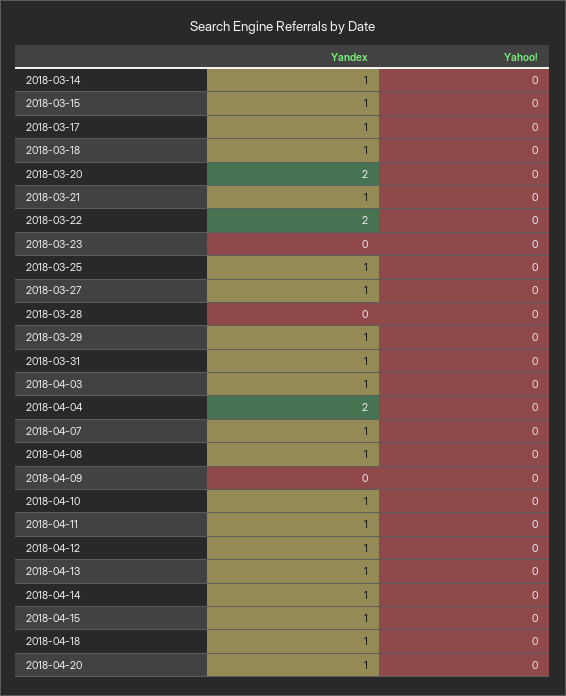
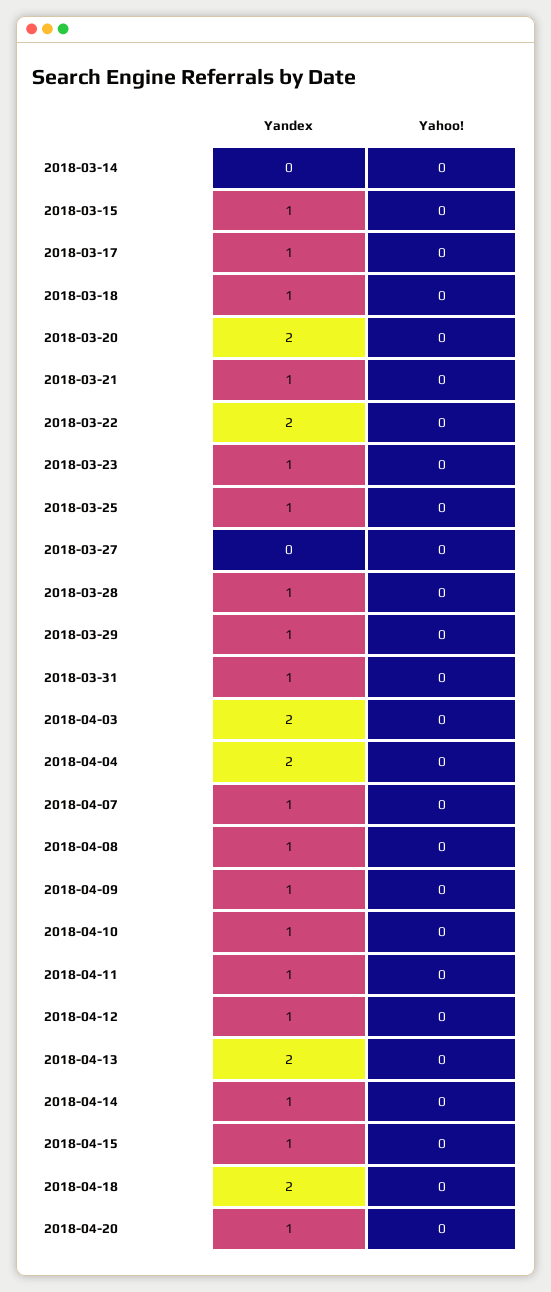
  {
    "Yandex": {
-     "2018-03-14": 1,
+     "2018-03-14": 0,
      "2018-03-15": 1,
      "2018-03-17": 1,
      "2018-03-18": 1,
      "2018-03-20": 2,
      "2018-03-21": 1,
      "2018-03-22": 2,
-     "2018-03-23": 0,
+     "2018-03-23": 1,
      "2018-03-25": 1,
-     "2018-03-27": 1,
+     "2018-03-27": 0,
-     "2018-03-28": 0,
+     "2018-03-28": 1,
      "2018-03-29": 1,
      "2018-03-31": 1,
-     "2018-04-03": 1,
+     "2018-04-03": 2,
      "2018-04-04": 2,
      "2018-04-07": 1,
      "2018-04-08": 1,
-     "2018-04-09": 0,
+     "2018-04-09": 1,
      "2018-04-10": 1,
      "2018-04-11": 1,
      "2018-04-12": 1,
-     "2018-04-13": 1,
+     "2018-04-13": 2,
      "2018-04-14": 1,
      "2018-04-15": 1,
-     "2018-04-18": 1,
+     "2018-04-18": 2,
      "2018-04-20": 1
    },
    "Yahoo!": {
      "2018-03-14": 0,
      "2018-03-15": 0,
      "2018-03-17": 0,
      "2018-03-18": 0,
      "2018-03-20": 0,
      "2018-03-21": 0,
      "2018-03-22": 0,
      "2018-03-23": 0,
      "2018-03-25": 0,
      "2018-03-27": 0,
      "2018-03-28": 0,
      "2018-03-29": 0,
      "2018-03-31": 0,
      "2018-04-03": 0,
      "2018-04-04": 0,
      "2018-04-07": 0,
      "2018-04-08": 0,
      "2018-04-09": 0,
      "2018-04-10": 0,
      "2018-04-11": 0,
      "2018-04-12": 0,
      "2018-04-13": 0,
      "2018-04-14": 0,
      "2018-04-15": 0,
      "2018-04-18": 0,
      "2018-04-20": 0
    }
  }

